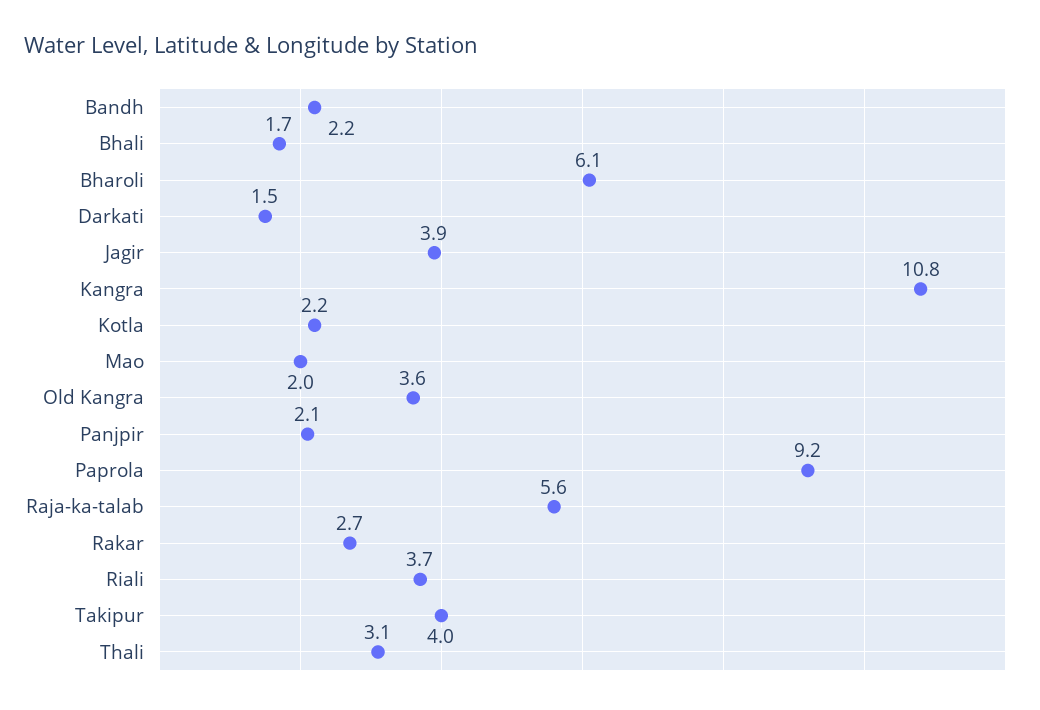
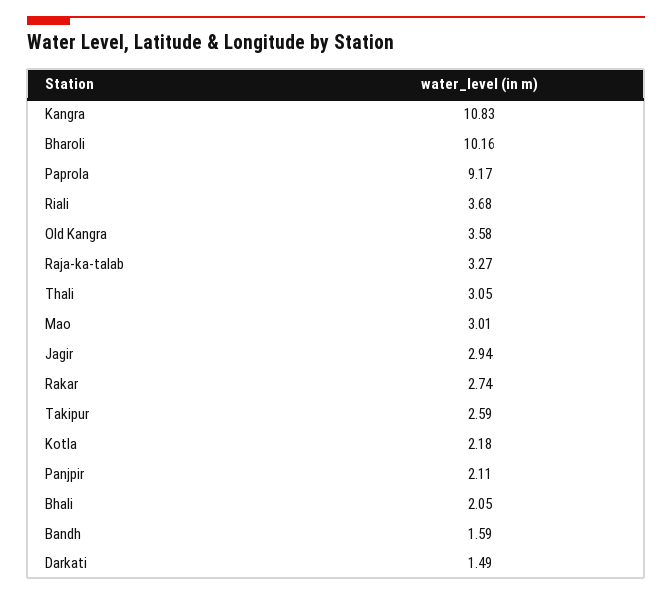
  {
-   "Bandh": 2.2,
+   "Bandh": 1.59,
-   "Bhali": 1.7,
+   "Bhali": 2.05,
-   "Bharoli": 6.1,
+   "Bharoli": 10.16,
    "Darkati": 1.49,
-   "Jagir": 3.9,
+   "Jagir": 2.94,
    "Kangra": 10.83,
    "Kotla": 2.18,
-   "Mao": 2,
+   "Mao": 3.01,
    "Old Kangra": 3.58,
    "Panjpir": 2.11,
    "Paprola": 9.17,
-   "Raja-ka-talab": 5.6,
+   "Raja-ka-talab": 3.27,
    "Rakar": 2.74,
    "Riali": 3.68,
-   "Takipur": 4,
+   "Takipur": 2.59,
    "Thali": 3.05
  }

